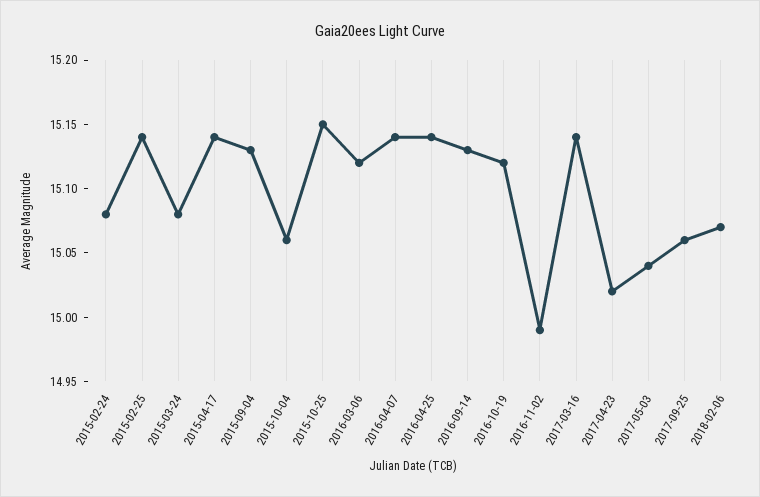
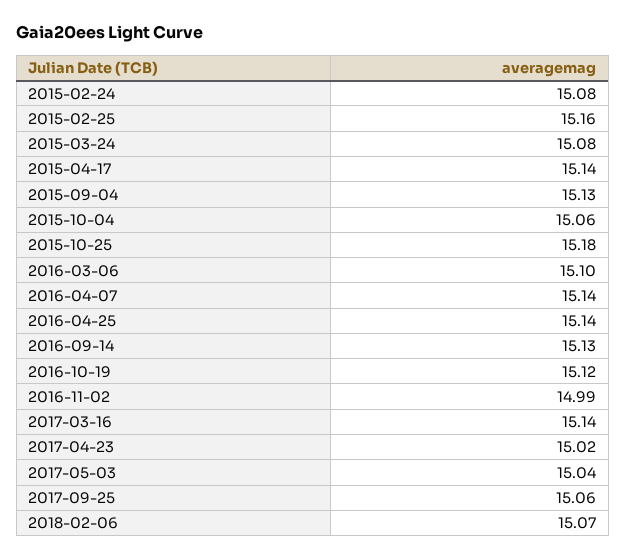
  {
    "2015-02-24": 15.08,
-   "2015-02-25": 15.14,
+   "2015-02-25": 15.16,
    "2015-03-24": 15.08,
    "2015-04-17": 15.14,
    "2015-09-04": 15.13,
    "2015-10-04": 15.06,
-   "2015-10-25": 15.15,
+   "2015-10-25": 15.18,
-   "2016-03-06": 15.12,
+   "2016-03-06": 15.1,
    "2016-04-07": 15.14,
    "2016-04-25": 15.14,
    "2016-09-14": 15.13,
    "2016-10-19": 15.12,
    "2016-11-02": 14.99,
    "2017-03-16": 15.14,
    "2017-04-23": 15.02,
    "2017-05-03": 15.04,
    "2017-09-25": 15.06,
    "2018-02-06": 15.07
  }

